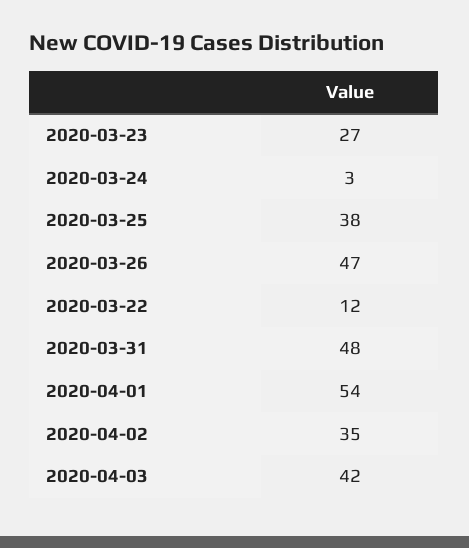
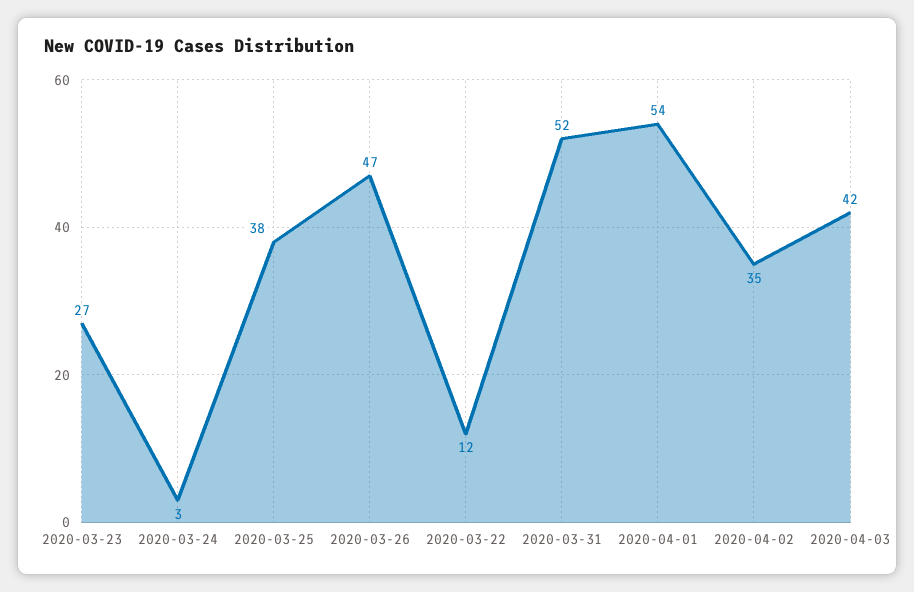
  {
    "2020-03-23": 27,
    "2020-03-24": 3,
    "2020-03-25": 38,
    "2020-03-26": 47,
    "2020-03-22": 12,
-   "2020-03-31": 48,
+   "2020-03-31": 52,
    "2020-04-01": 54,
    "2020-04-02": 35,
    "2020-04-03": 42
  }

